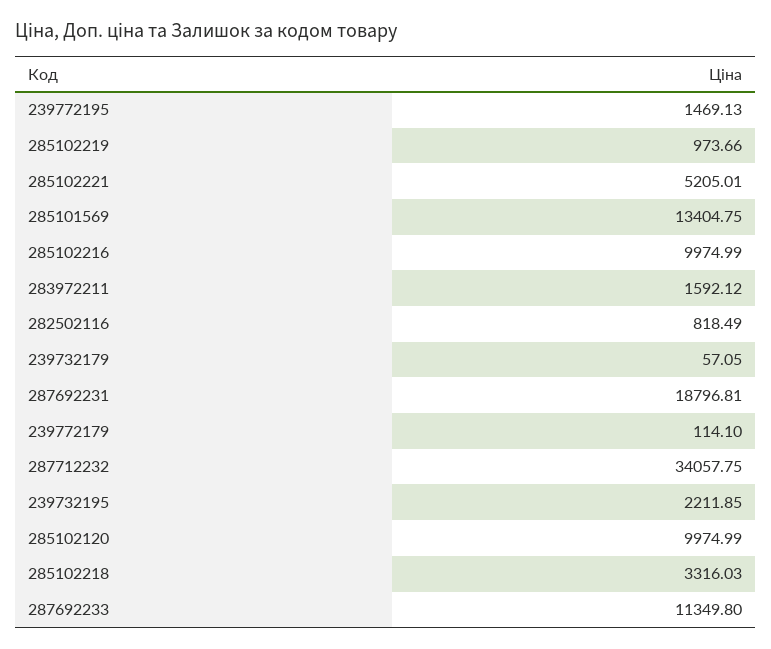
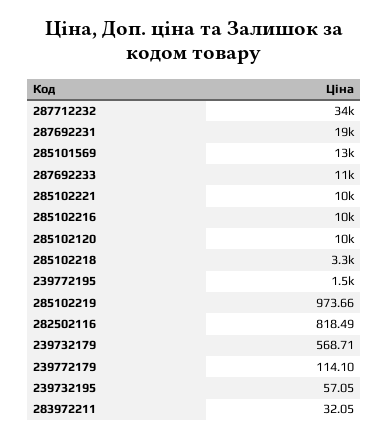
  {
    "239772195": 1469.13,
    "285102219": 973.66,
-   "285102221": 5205.01,
+   "285102221": 10000,
    "285101569": 13404.75,
    "285102216": 9974.99,
-   "283972211": 1592.12,
+   "283972211": 32.05,
    "282502116": 818.49,
-   "239732179": 57.05,
+   "239732179": 568.71,
    "287692231": 18796.81,
    "239772179": 114.1,
    "287712232": 34057.75,
-   "239732195": 2211.85,
+   "239732195": 57.05,
    "285102120": 9974.99,
    "285102218": 3316.03,
    "287692233": 11349.8
  }

